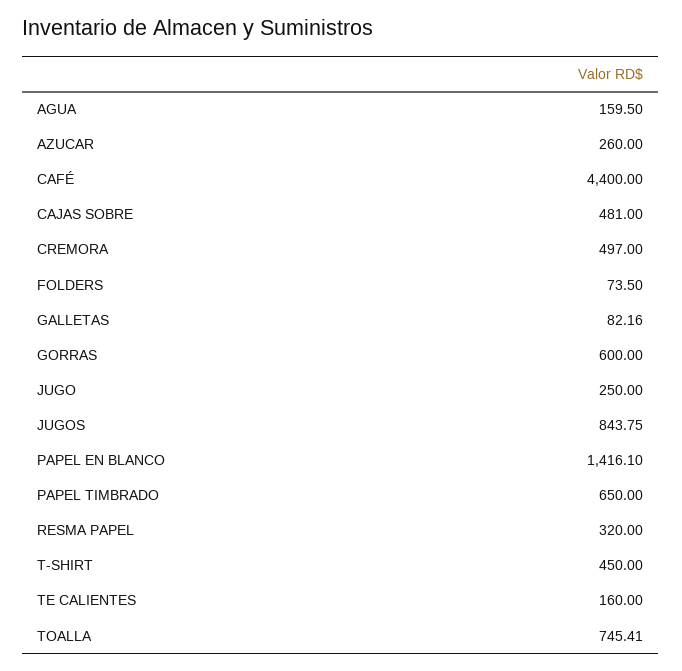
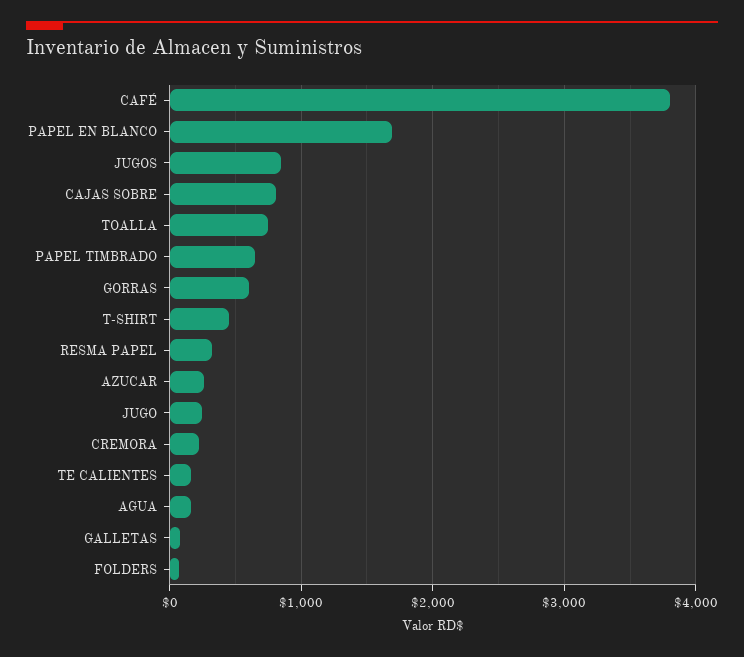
  {
    "AGUA": 159.5,
    "AZUCAR": 260,
-   "CAFÉ": 4400,
+   "CAFÉ": 3800,
-   "CAJAS SOBRE": 481,
+   "CAJAS SOBRE": 800,
-   "CREMORA": 497,
+   "CREMORA": 200,
    "FOLDERS": 73.5,
    "GALLETAS": 82.16,
    "GORRAS": 600,
    "JUGO": 250,
    "JUGOS": 843.75,
-   "PAPEL EN BLANCO": 1416.1,
+   "PAPEL EN BLANCO": 1700,
    "PAPEL TIMBRADO": 650,
    "RESMA PAPEL": 320,
    "T-SHIRT": 450,
    "TE CALIENTES": 160,
    "TOALLA": 745.41
  }

